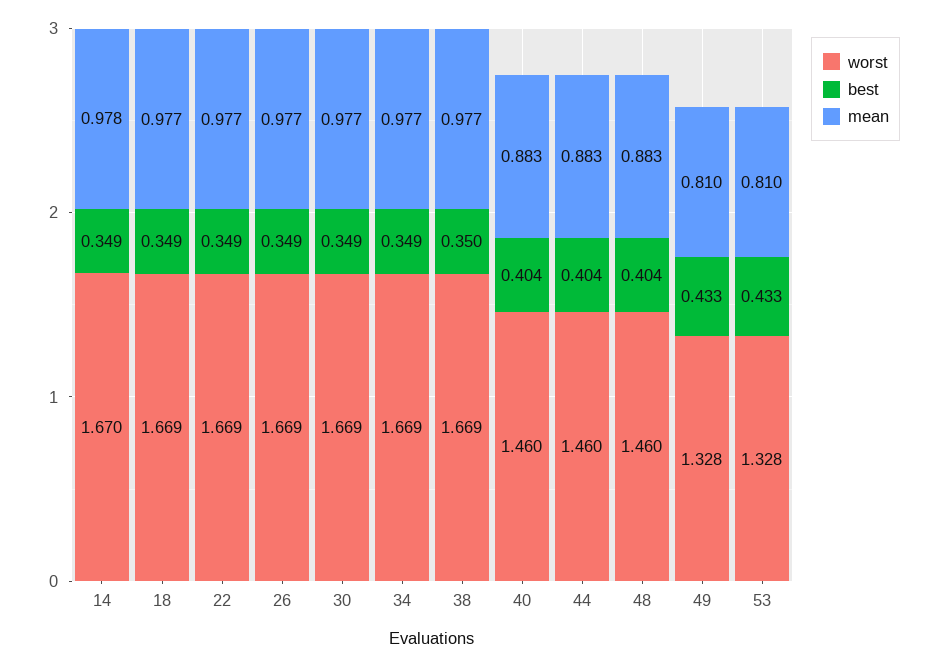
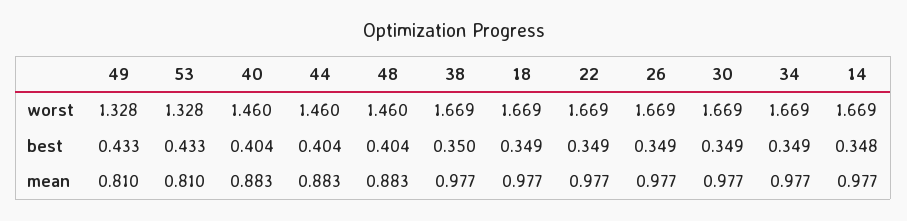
  {
    "worst": {
-     "14": 1.67,
+     "14": 1.669,
      "18": 1.669,
      "22": 1.669,
      "26": 1.669,
      "30": 1.669,
      "34": 1.669,
      "38": 1.669,
      "40": 1.46,
      "44": 1.46,
      "48": 1.46,
      "49": 1.328,
      "53": 1.328
    },
    "best": {
-     "14": 0.349,
+     "14": 0.348,
      "18": 0.349,
      "22": 0.349,
      "26": 0.349,
      "30": 0.349,
      "34": 0.349,
      "38": 0.35,
      "40": 0.404,
      "44": 0.404,
      "48": 0.404,
      "49": 0.433,
      "53": 0.433
    },
    "mean": {
-     "14": 0.978,
+     "14": 0.977,
      "18": 0.977,
      "22": 0.977,
      "26": 0.977,
      "30": 0.977,
      "34": 0.977,
      "38": 0.977,
      "40": 0.883,
      "44": 0.883,
      "48": 0.883,
      "49": 0.81,
      "53": 0.81
    }
  }

